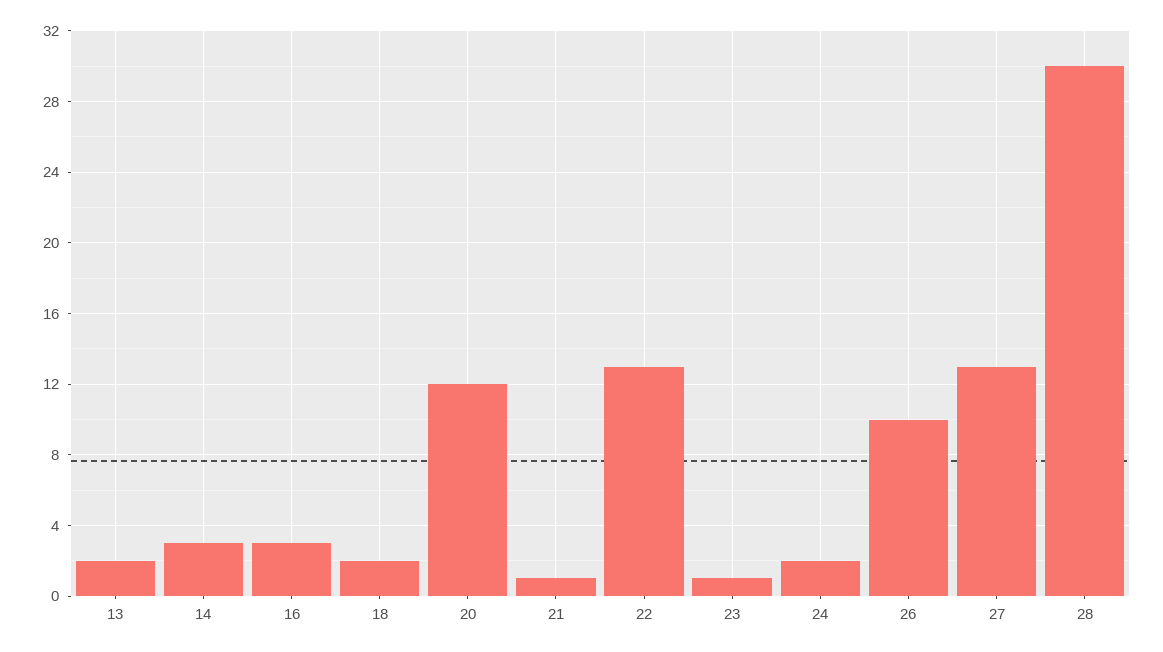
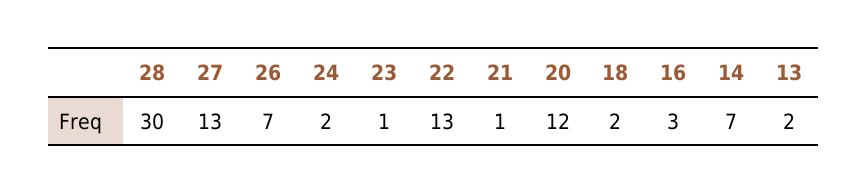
  {
    "13": 2,
-   "14": 3,
+   "14": 7,
    "16": 3,
    "18": 2,
    "20": 12,
    "21": 1,
    "22": 13,
    "23": 1,
    "24": 2,
-   "26": 10,
+   "26": 7,
    "27": 13,
    "28": 30
  }

